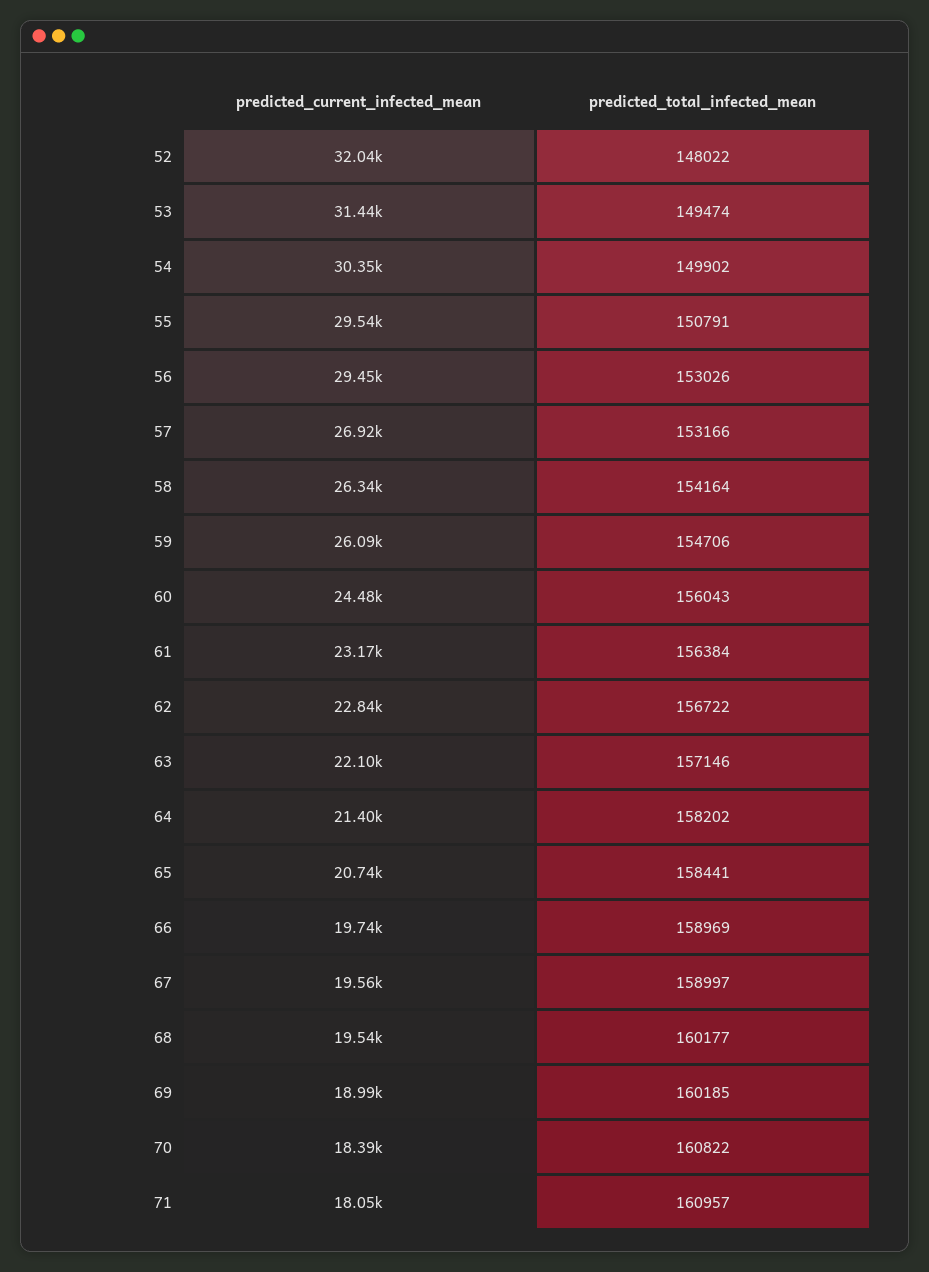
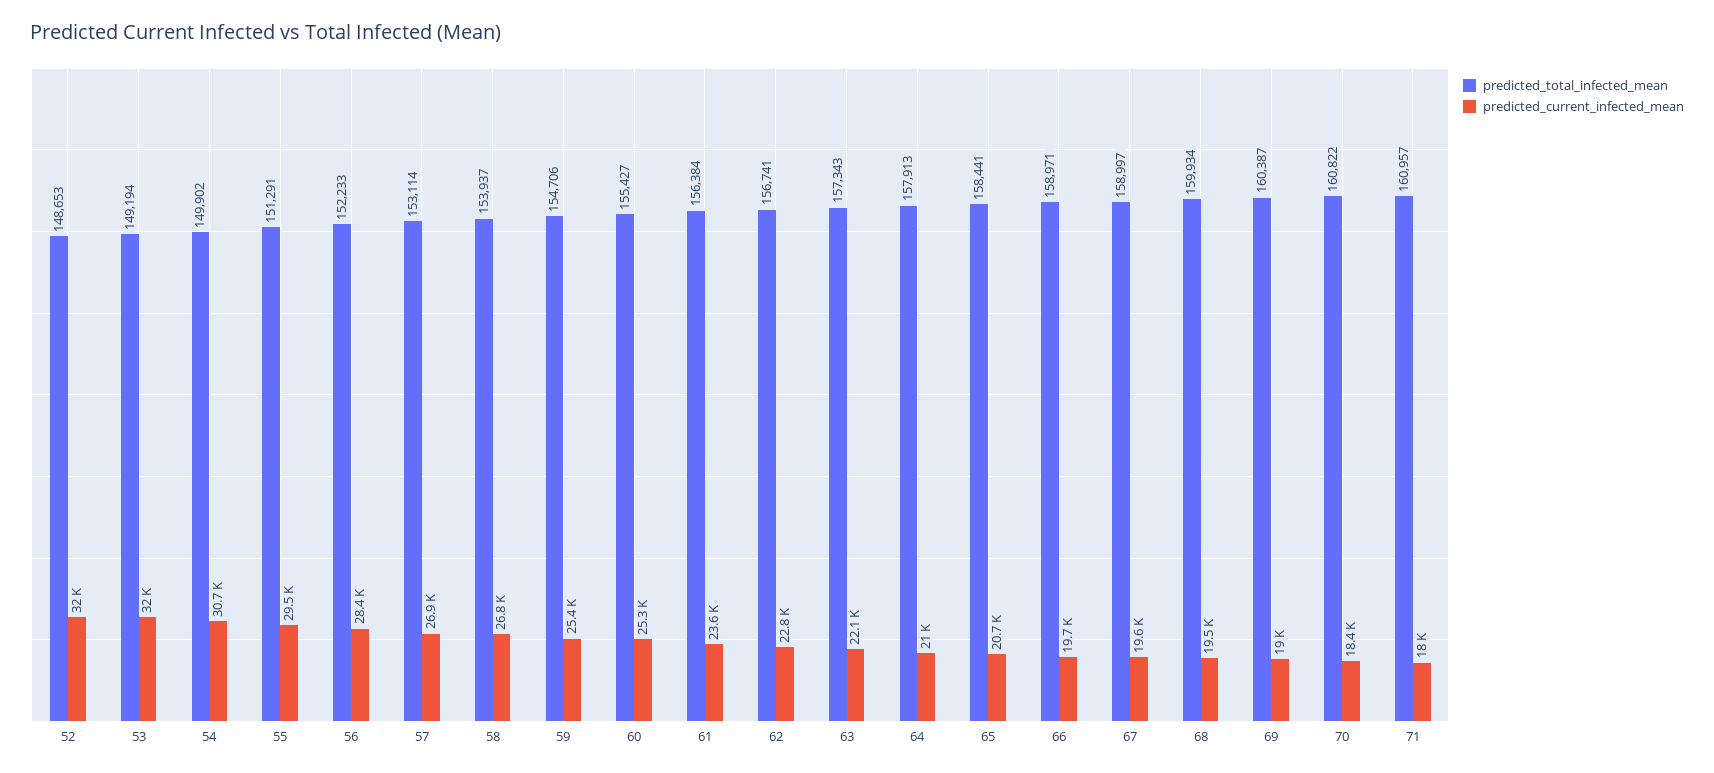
  {
    "predicted_current_infected_mean": {
      "52": 32040,
-     "53": 31440,
+     "53": 32000,
-     "54": 30350,
+     "54": 30700,
      "55": 29540,
-     "56": 29450,
+     "56": 28400,
      "57": 26920,
-     "58": 26340,
+     "58": 26800,
-     "59": 26090,
+     "59": 25400,
-     "60": 24480,
+     "60": 25300,
-     "61": 23170,
+     "61": 23600,
      "62": 22840,
      "63": 22100,
-     "64": 21400,
+     "64": 21000,
      "65": 20740,
      "66": 19740,
      "67": 19560,
      "68": 19540,
      "69": 18990,
      "70": 18390,
      "71": 18050
    },
    "predicted_total_infected_mean": {
-     "52": 148022,
+     "52": 148653,
-     "53": 149474,
+     "53": 149194,
      "54": 149902,
-     "55": 150791,
+     "55": 151291,
-     "56": 153026,
+     "56": 152233,
-     "57": 153166,
+     "57": 153114,
-     "58": 154164,
+     "58": 153937,
      "59": 154706,
-     "60": 156043,
+     "60": 155427,
      "61": 156384,
-     "62": 156722,
+     "62": 156741,
-     "63": 157146,
+     "63": 157343,
-     "64": 158202,
+     "64": 157913,
      "65": 158441,
-     "66": 158969,
+     "66": 158971,
      "67": 158997,
-     "68": 160177,
+     "68": 159934,
-     "69": 160185,
+     "69": 160387,
      "70": 160822,
      "71": 160957
    }
  }

